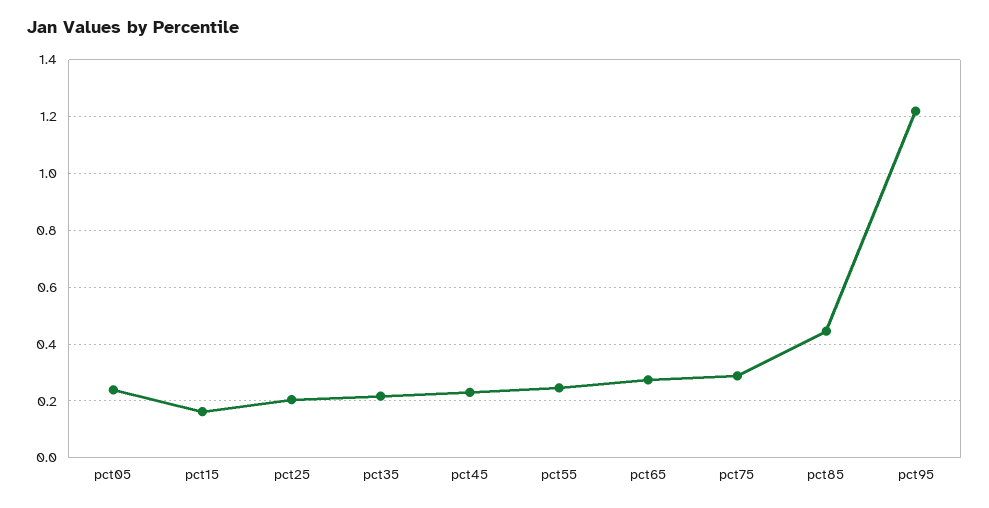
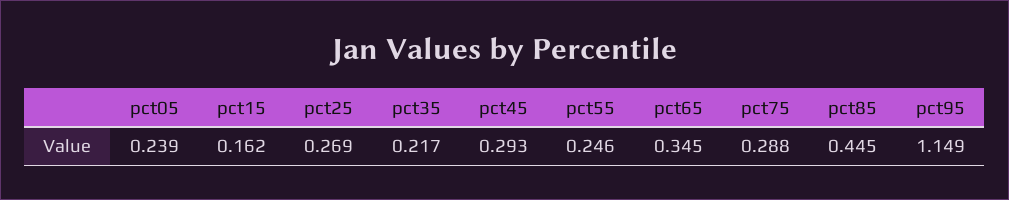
  {
    "pct05": 0.239,
    "pct15": 0.162,
-   "pct25": 0.2,
+   "pct25": 0.269,
    "pct35": 0.217,
-   "pct45": 0.225,
+   "pct45": 0.293,
    "pct55": 0.246,
-   "pct65": 0.275,
+   "pct65": 0.345,
    "pct75": 0.288,
    "pct85": 0.445,
-   "pct95": 1.225
+   "pct95": 1.149
  }

